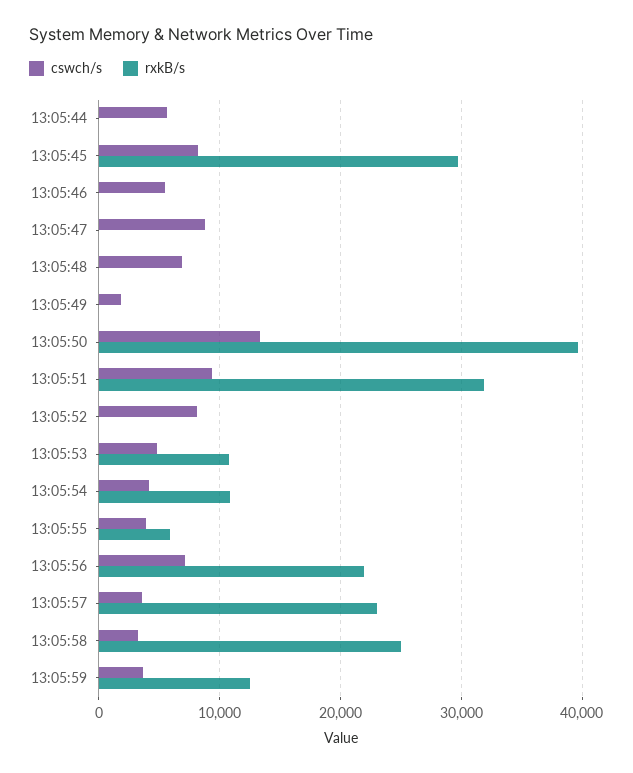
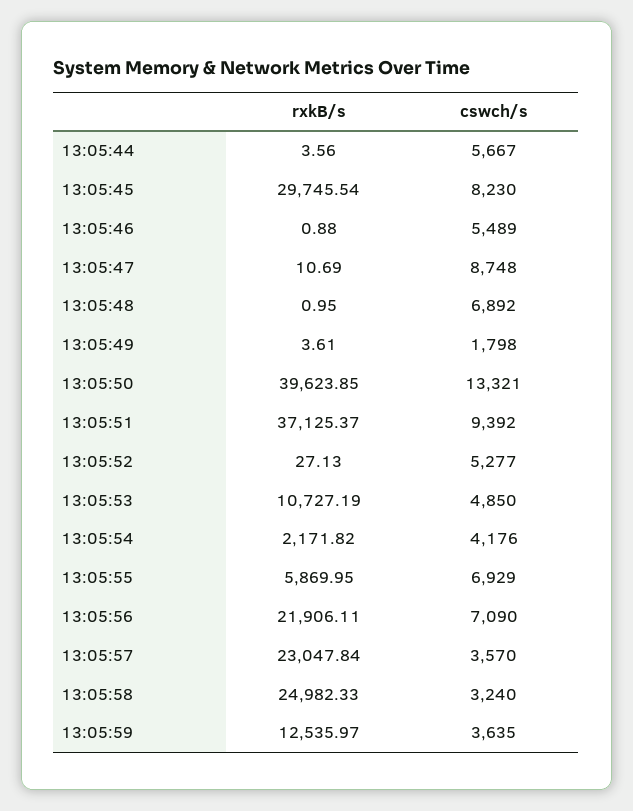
  {
    "cswch/s": {
      "13:05:44": 5667,
      "13:05:45": 8230,
      "13:05:46": 5489,
      "13:05:47": 8748,
      "13:05:48": 6892,
      "13:05:49": 1798,
      "13:05:50": 13321,
      "13:05:51": 9392,
-     "13:05:52": 8000,
+     "13:05:52": 5277,
      "13:05:53": 4850,
      "13:05:54": 4176,
-     "13:05:55": 4000,
+     "13:05:55": 6929,
      "13:05:56": 7090,
      "13:05:57": 3570,
      "13:05:58": 3240,
      "13:05:59": 3635
    },
    "rxkB/s": {
      "13:05:44": 3.56,
      "13:05:45": 29745.54,
      "13:05:46": 0.88,
      "13:05:47": 10.69,
      "13:05:48": 0.95,
      "13:05:49": 3.61,
      "13:05:50": 39623.85,
-     "13:05:51": 32000,
+     "13:05:51": 37125.37,
      "13:05:52": 27.13,
      "13:05:53": 10727.19,
-     "13:05:54": 11000,
+     "13:05:54": 2171.82,
      "13:05:55": 5869.95,
      "13:05:56": 21906.11,
      "13:05:57": 23047.84,
      "13:05:58": 24982.33,
      "13:05:59": 12535.97
    }
  }

